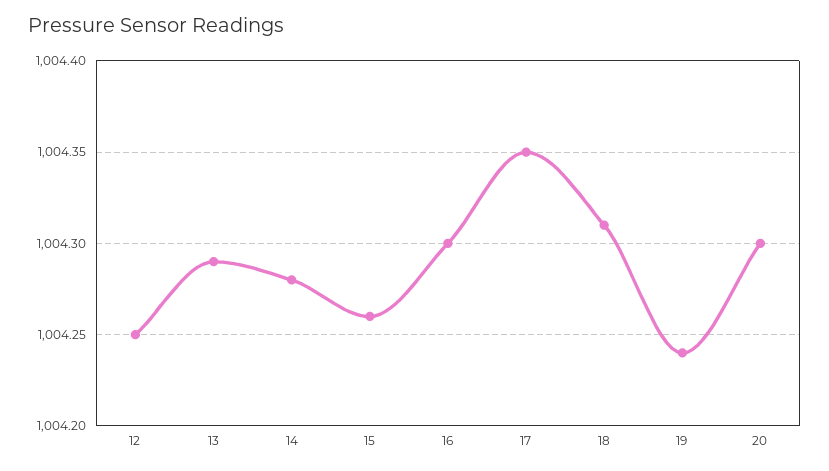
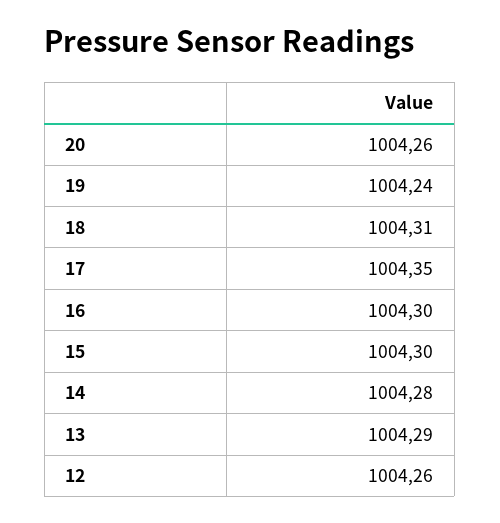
  {
-   "12": 1004.25,
+   "12": 1004.26,
    "13": 1004.29,
    "14": 1004.28,
-   "15": 1004.26,
+   "15": 1004.3,
    "16": 1004.3,
    "17": 1004.35,
    "18": 1004.31,
    "19": 1004.24,
-   "20": 1004.3
+   "20": 1004.26
  }

